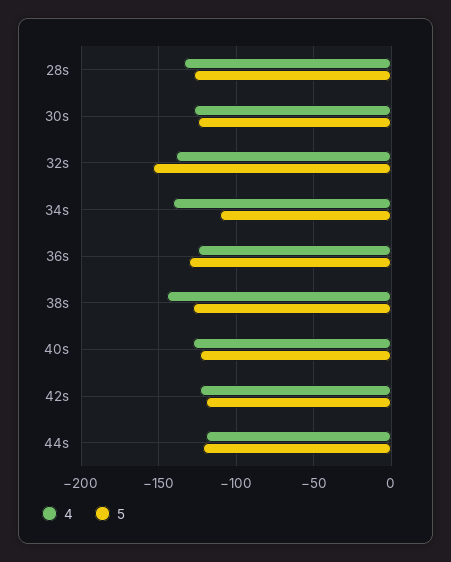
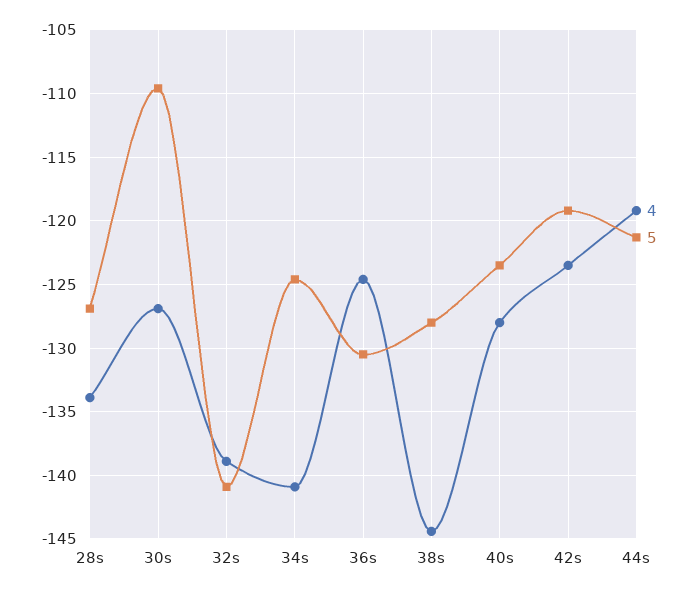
  {
    "4": {
      "28s": -134,
      "30s": -127,
      "32s": -139,
      "34s": -141,
      "36s": -124.5,
      "38s": -144.5,
      "40s": -128,
      "42s": -123.5,
      "44s": -119
    },
    "5": {
      "28s": -127,
-     "30s": -125,
+     "30s": -109.5,
-     "32s": -155,
+     "32s": -141,
-     "34s": -110,
+     "34s": -124.5,
      "36s": -130.5,
      "38s": -128,
      "40s": -123.5,
      "42s": -119,
      "44s": -121.5
    }
  }

